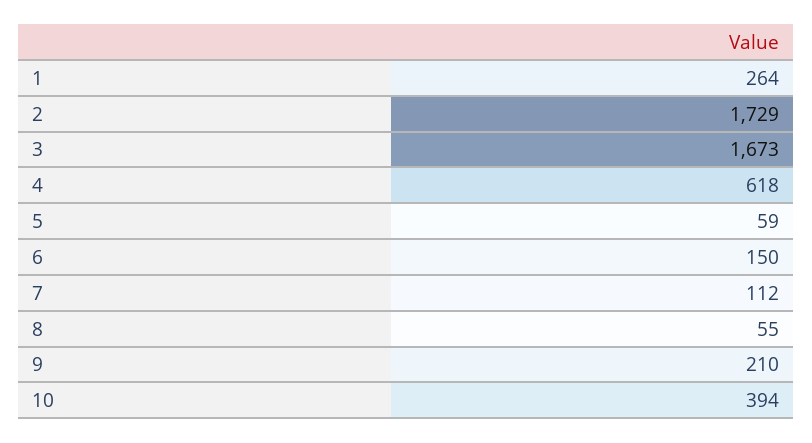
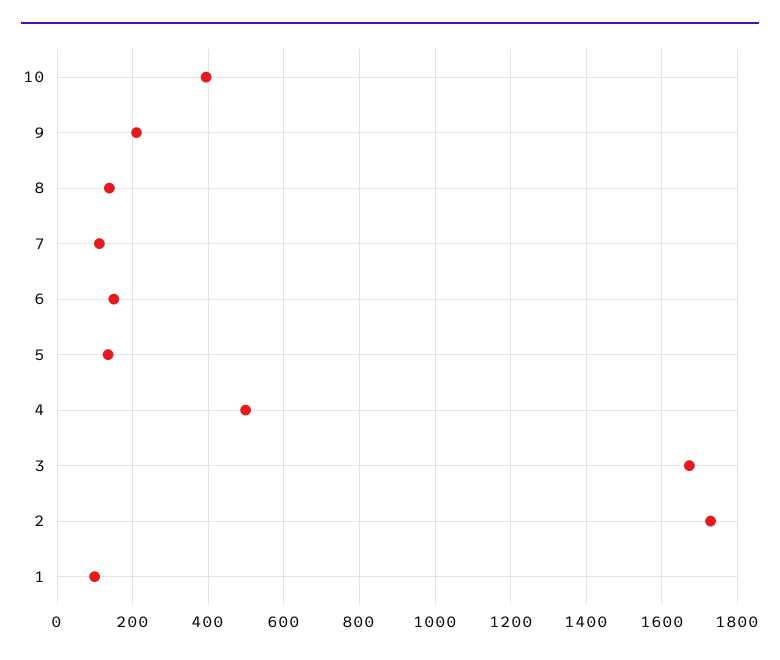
  {
-   "1": 264,
+   "1": 100,
    "2": 1729,
    "3": 1673,
-   "4": 618,
+   "4": 500,
-   "5": 59,
+   "5": 140,
    "6": 150,
    "7": 112,
-   "8": 55,
+   "8": 140,
    "9": 210,
    "10": 394
  }

